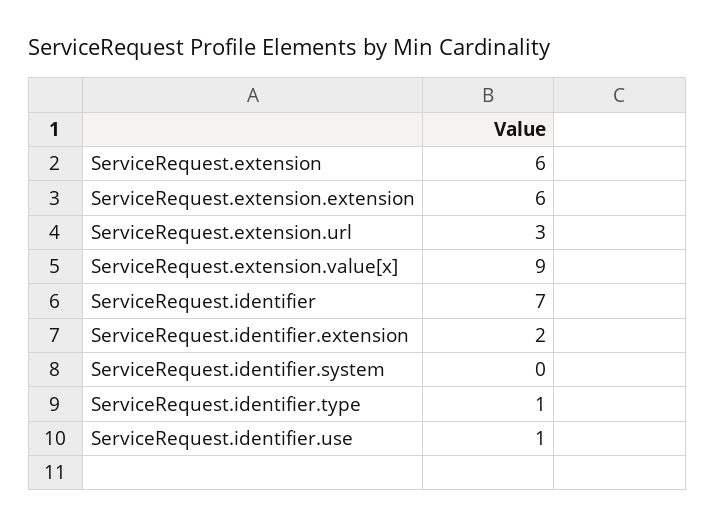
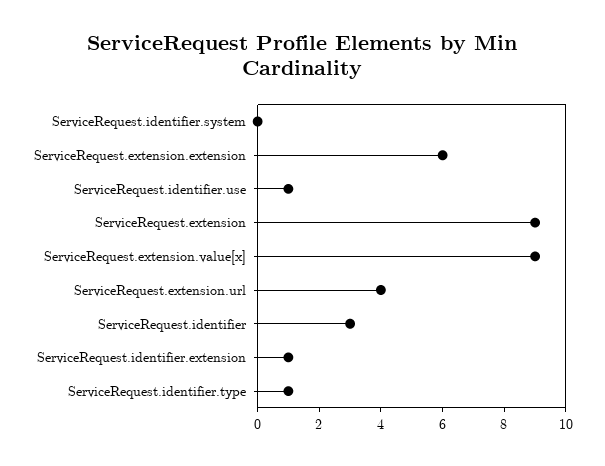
  {
-   "ServiceRequest.extension": 6,
+   "ServiceRequest.extension": 9,
    "ServiceRequest.extension.extension": 6,
-   "ServiceRequest.extension.url": 3,
+   "ServiceRequest.extension.url": 4,
    "ServiceRequest.extension.value[x]": 9,
-   "ServiceRequest.identifier": 7,
+   "ServiceRequest.identifier": 3,
-   "ServiceRequest.identifier.extension": 2,
+   "ServiceRequest.identifier.extension": 1,
    "ServiceRequest.identifier.system": 0,
    "ServiceRequest.identifier.type": 1,
    "ServiceRequest.identifier.use": 1
  }

